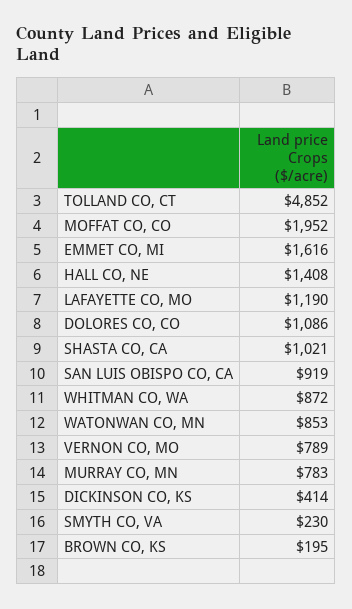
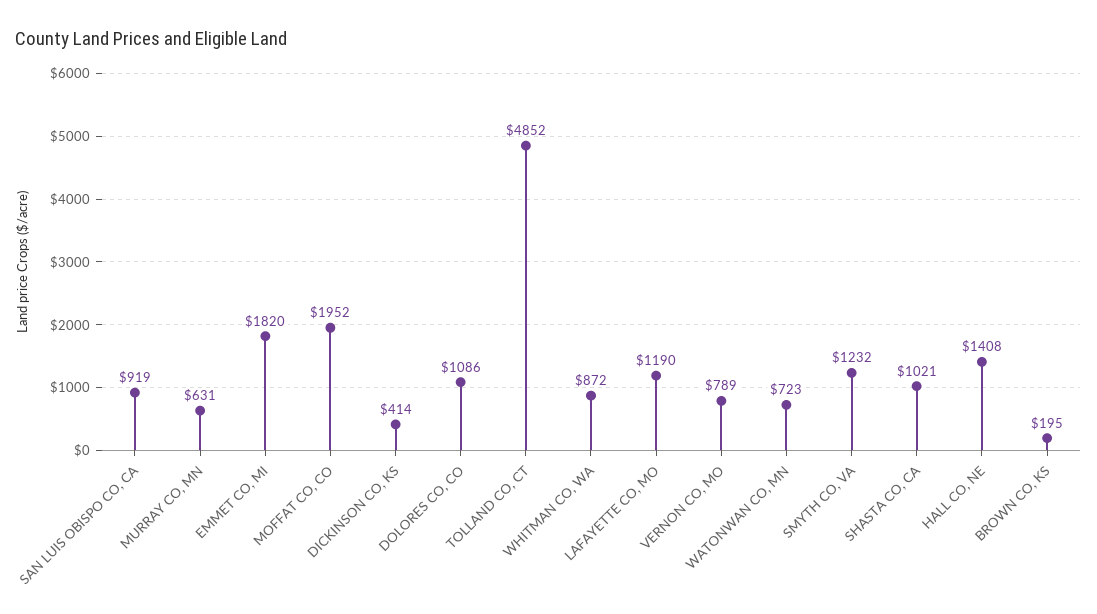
  {
    "TOLLAND CO, CT": 4852,
    "MOFFAT CO, CO": 1952,
-   "EMMET CO, MI": 1616,
+   "EMMET CO, MI": 1820,
    "HALL CO, NE": 1408,
    "LAFAYETTE CO, MO": 1190,
    "DOLORES CO, CO": 1086,
    "SHASTA CO, CA": 1021,
    "SAN LUIS OBISPO CO, CA": 919,
    "WHITMAN CO, WA": 872,
-   "WATONWAN CO, MN": 853,
+   "WATONWAN CO, MN": 723,
    "VERNON CO, MO": 789,
-   "MURRAY CO, MN": 783,
+   "MURRAY CO, MN": 631,
    "DICKINSON CO, KS": 414,
-   "SMYTH CO, VA": 230,
+   "SMYTH CO, VA": 1232,
    "BROWN CO, KS": 195
  }

